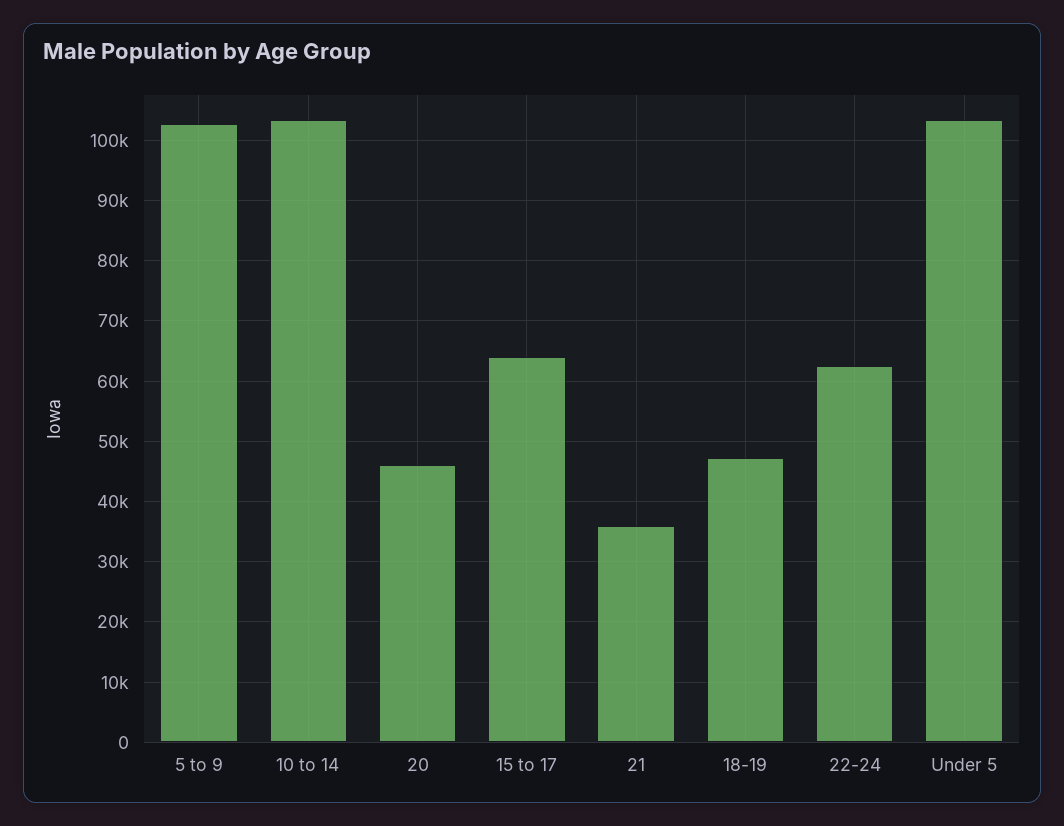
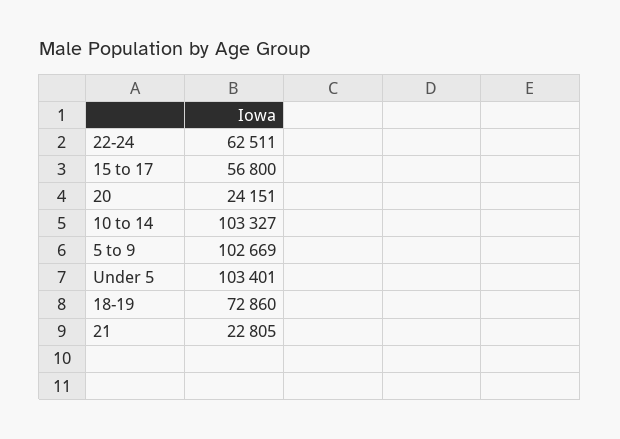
  {
    "5 to 9": 102669,
    "10 to 14": 103327,
-   "20": 46000,
+   "20": 24151,
-   "15 to 17": 64000,
+   "15 to 17": 56800,
-   "21": 36000,
+   "21": 22805,
-   "18-19": 47000,
+   "18-19": 72860,
    "22-24": 62511,
    "Under 5": 103401
  }

